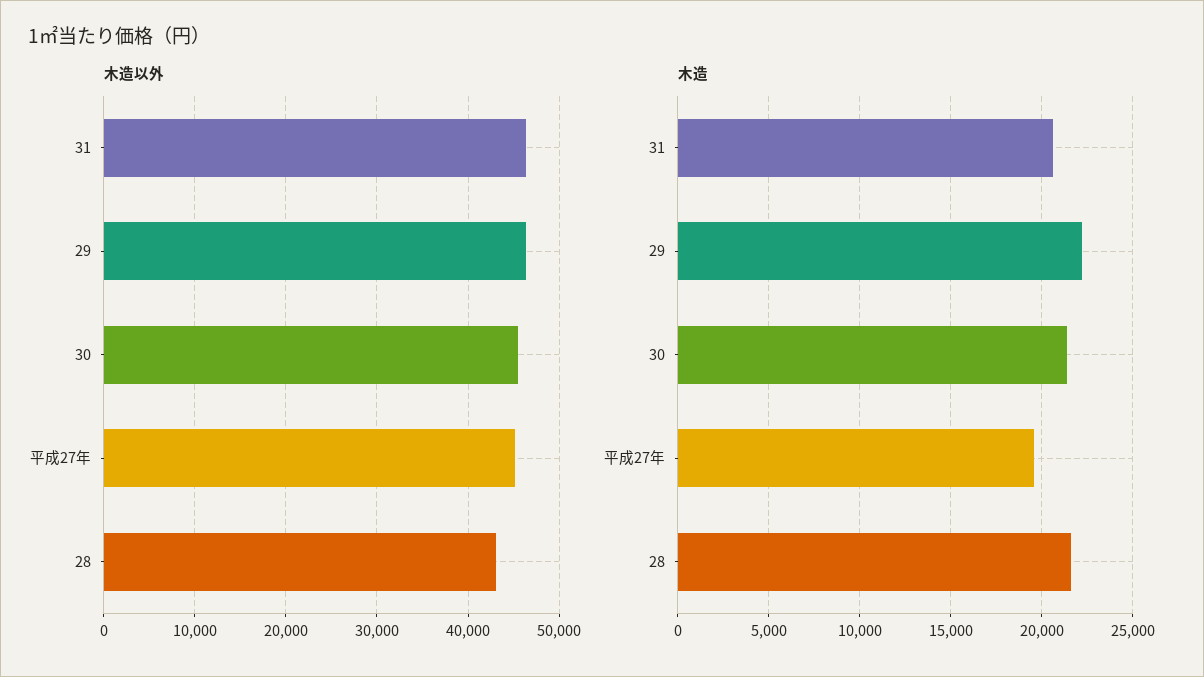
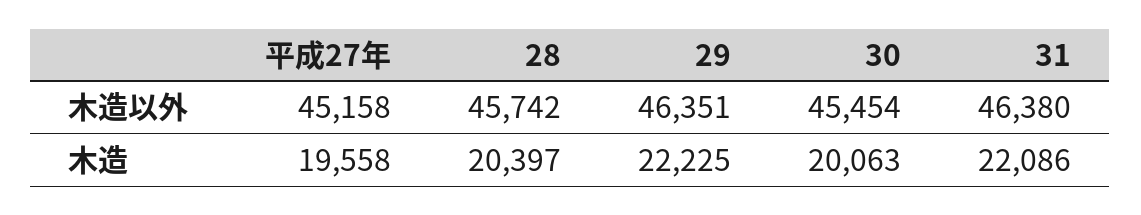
  {
    "木造以外": {
      "31": 46380,
      "29": 46351,
      "30": 45454,
      "平成27年": 45158,
-     "28": 43000
+     "28": 45742
    },
    "木造": {
-     "31": 20500,
+     "31": 22086,
      "29": 22225,
-     "30": 21500,
+     "30": 20063,
      "平成27年": 19558,
-     "28": 21500
+     "28": 20397
    }
  }

